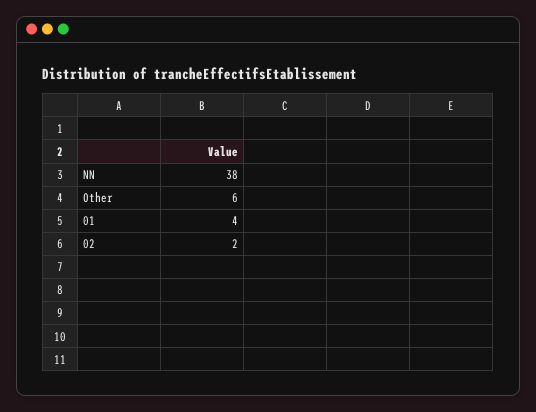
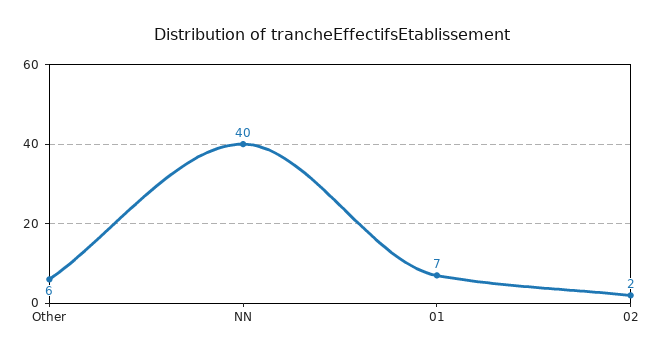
  {
-   "NN": 38,
+   "NN": 40,
    "Other": 6,
-   "01": 4,
+   "01": 7,
    "02": 2
  }

